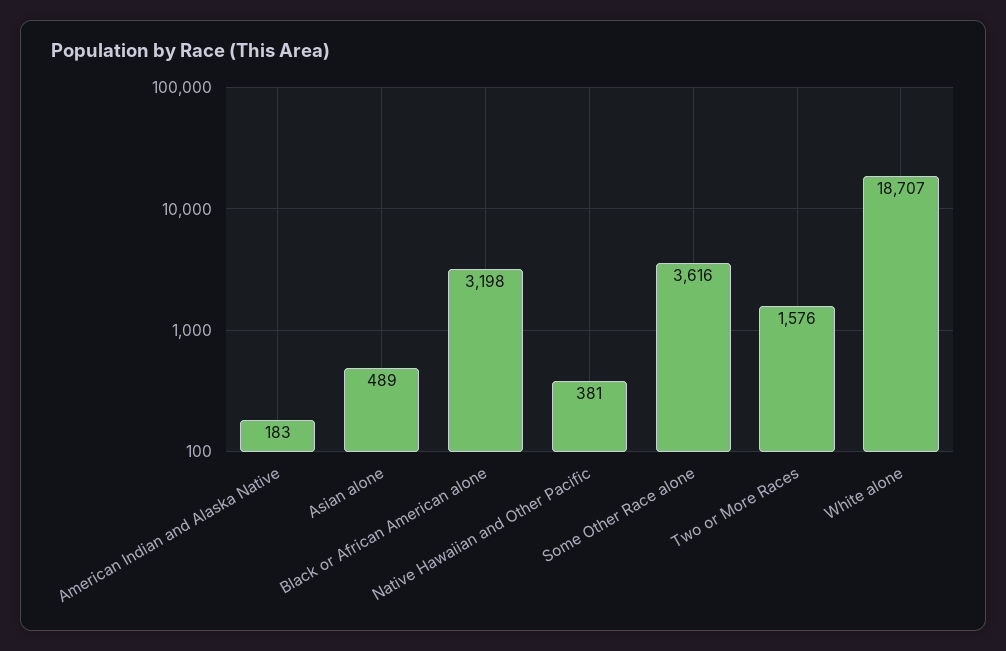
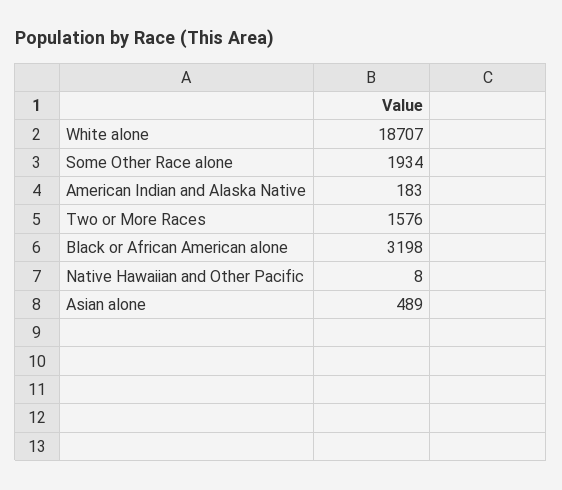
  {
    "American Indian and Alaska Native": 183,
    "Asian alone": 489,
    "Black or African American alone": 3198,
-   "Native Hawaiian and Other Pacific": 381,
+   "Native Hawaiian and Other Pacific": 8,
-   "Some Other Race alone": 3616,
+   "Some Other Race alone": 1934,
    "Two or More Races": 1576,
    "White alone": 18707
  }

